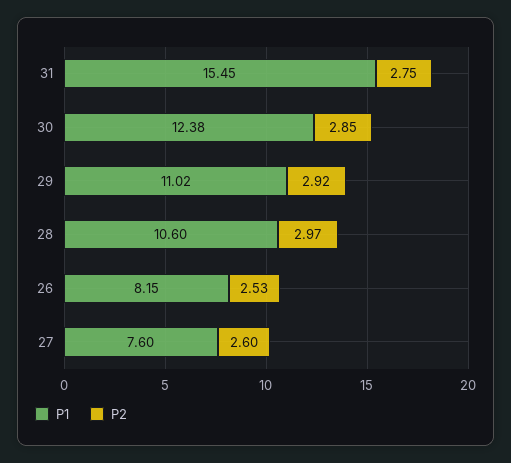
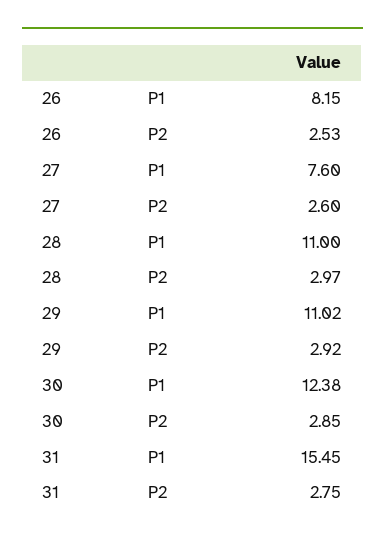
  {
    "P1": {
      "31": 15.45,
      "30": 12.38,
      "29": 11.02,
-     "28": 10.6,
+     "28": 11,
      "26": 8.15,
      "27": 7.6
    },
    "P2": {
      "31": 2.75,
      "30": 2.85,
      "29": 2.92,
      "28": 2.97,
      "26": 2.53,
      "27": 2.6
    }
  }

